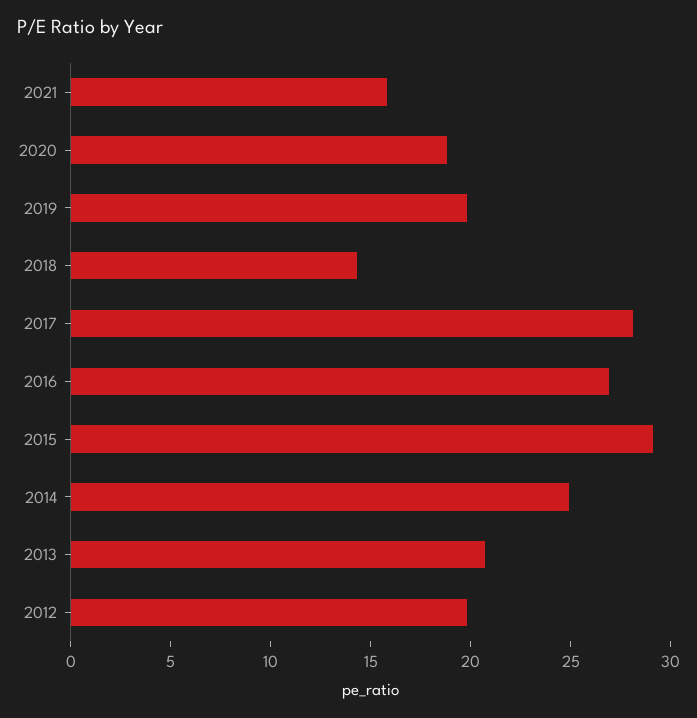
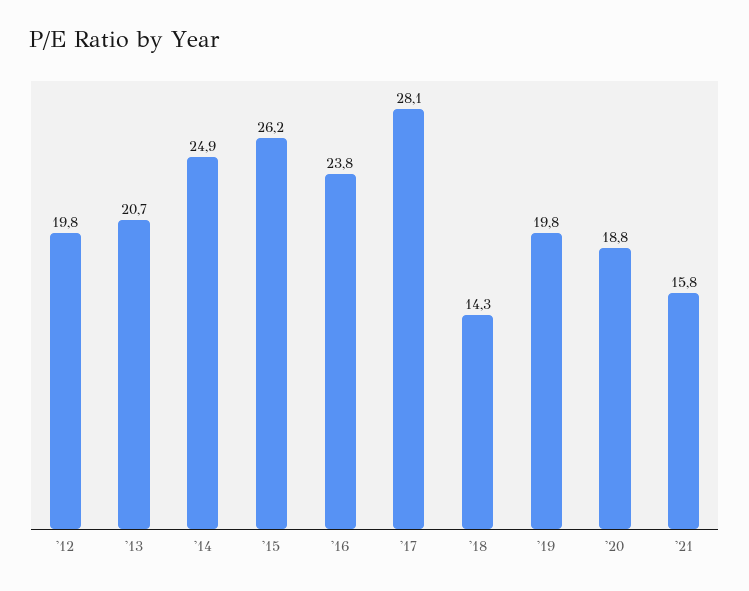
  {
    "2021": 15.8,
    "2020": 18.8,
    "2019": 19.8,
    "2018": 14.3,
    "2017": 28.1,
-   "2016": 27,
+   "2016": 23.8,
-   "2015": 29,
+   "2015": 26.2,
    "2014": 24.9,
    "2013": 20.7,
    "2012": 19.8
  }

